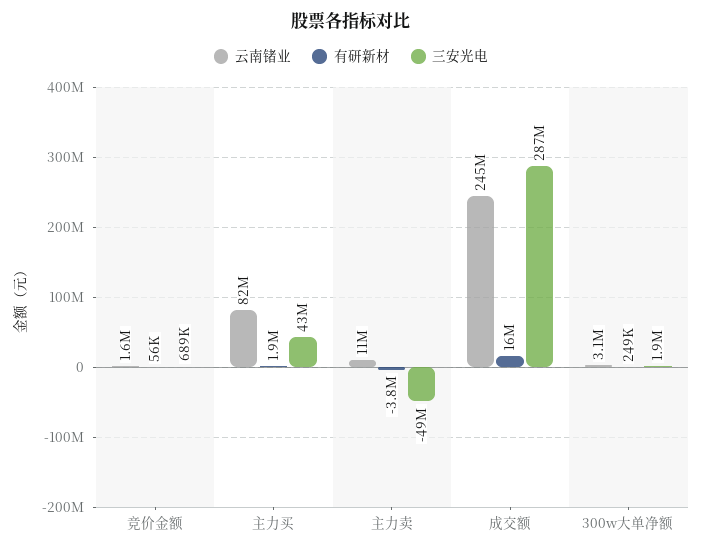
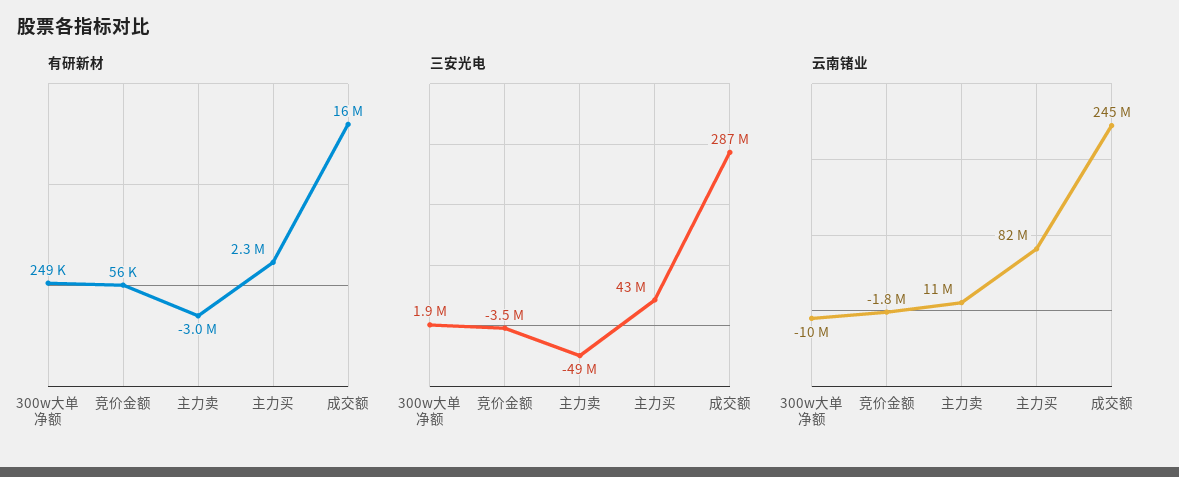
  {
    "云南锗业": {
-     "竞价金额": 1600000,
+     "竞价金额": -1800000,
      "主力买": 82000000,
      "主力卖": 11000000,
      "成交额": 245000000,
-     "300w大单净额": 3100000
+     "300w大单净额": -10000000
    },
    "有研新材": {
      "竞价金额": 56000,
-     "主力买": 1900000,
+     "主力买": 2300000,
-     "主力卖": -3800000,
+     "主力卖": -3000000,
      "成交额": 16000000,
      "300w大单净额": 249000
    },
    "三安光电": {
-     "竞价金额": 689000,
+     "竞价金额": -3500000,
      "主力买": 43000000,
      "主力卖": -49000000,
      "成交额": 287000000,
      "300w大单净额": 1900000
    }
  }

